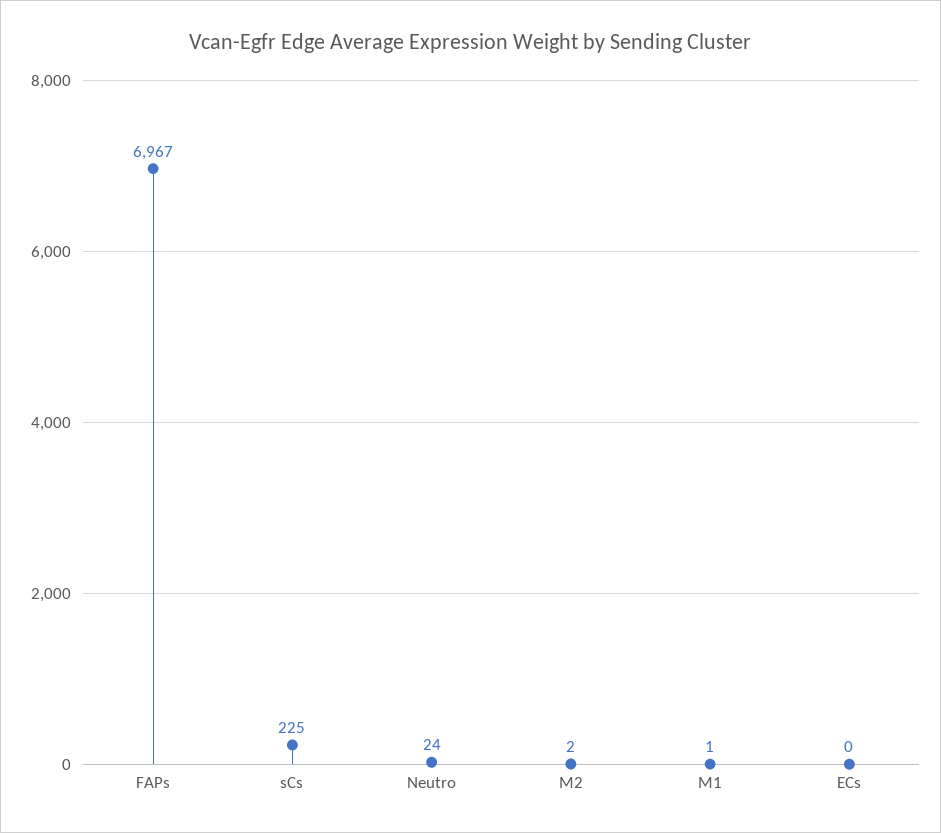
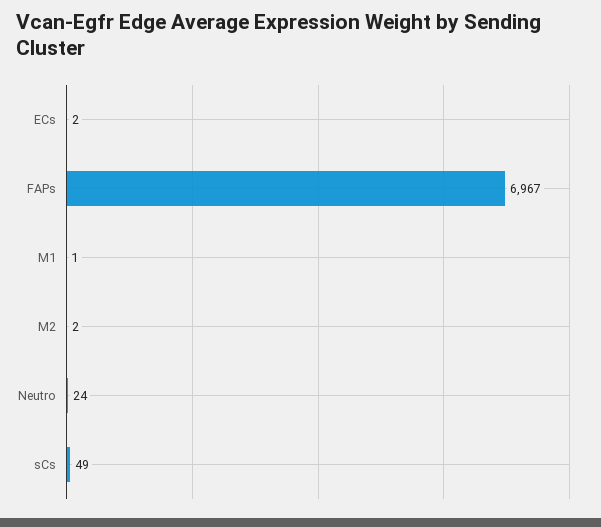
  {
    "FAPs": 6967,
-   "sCs": 225,
+   "sCs": 49,
    "Neutro": 24,
    "M2": 2,
    "M1": 1,
-   "ECs": 0
+   "ECs": 2
  }

